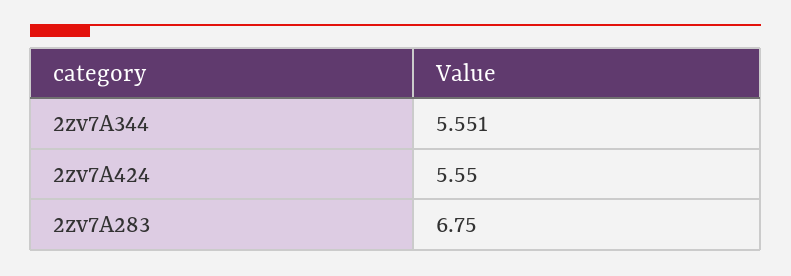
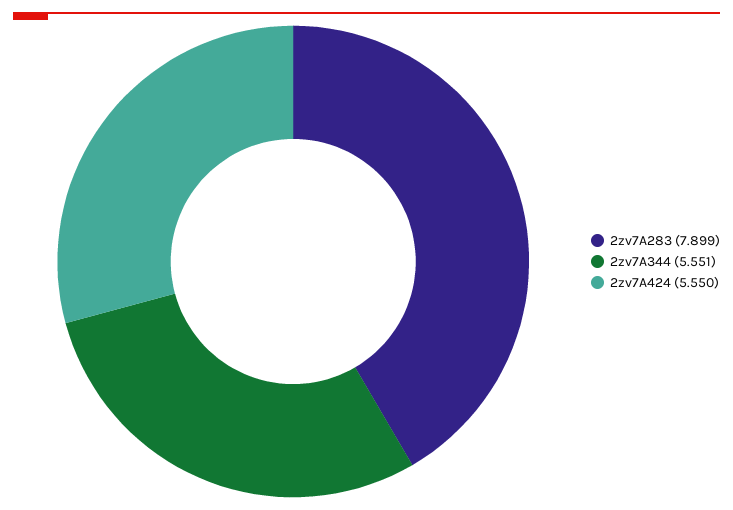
  {
    "2zv7A344": 5.551,
    "2zv7A424": 5.55,
-   "2zv7A283": 6.75
+   "2zv7A283": 7.899
  }

